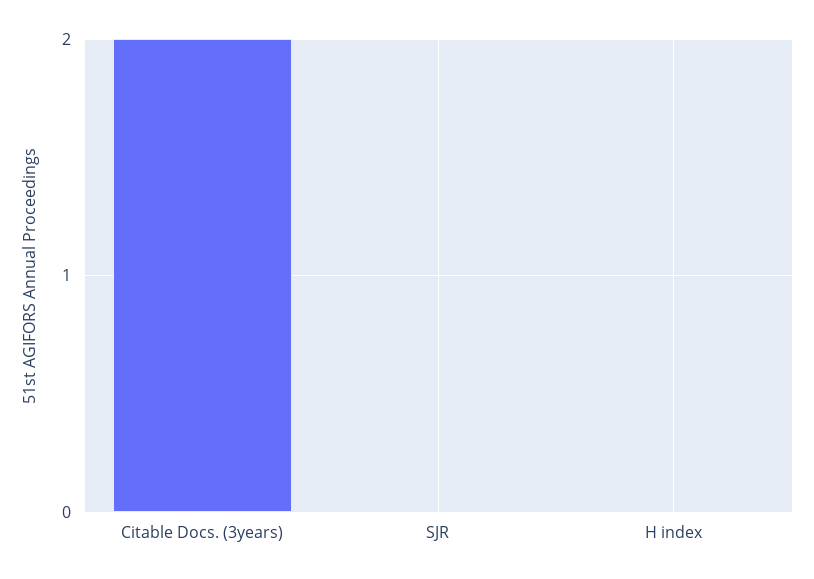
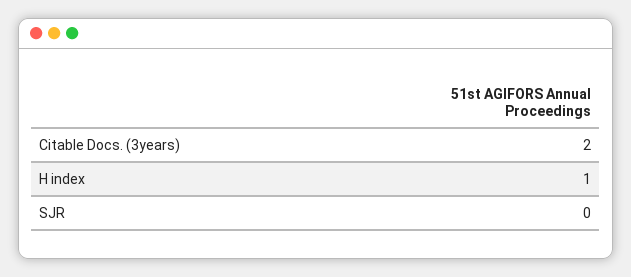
  {
    "Citable Docs. (3years)": 2,
    "SJR": 0,
-   "H index": 0
+   "H index": 1
  }

